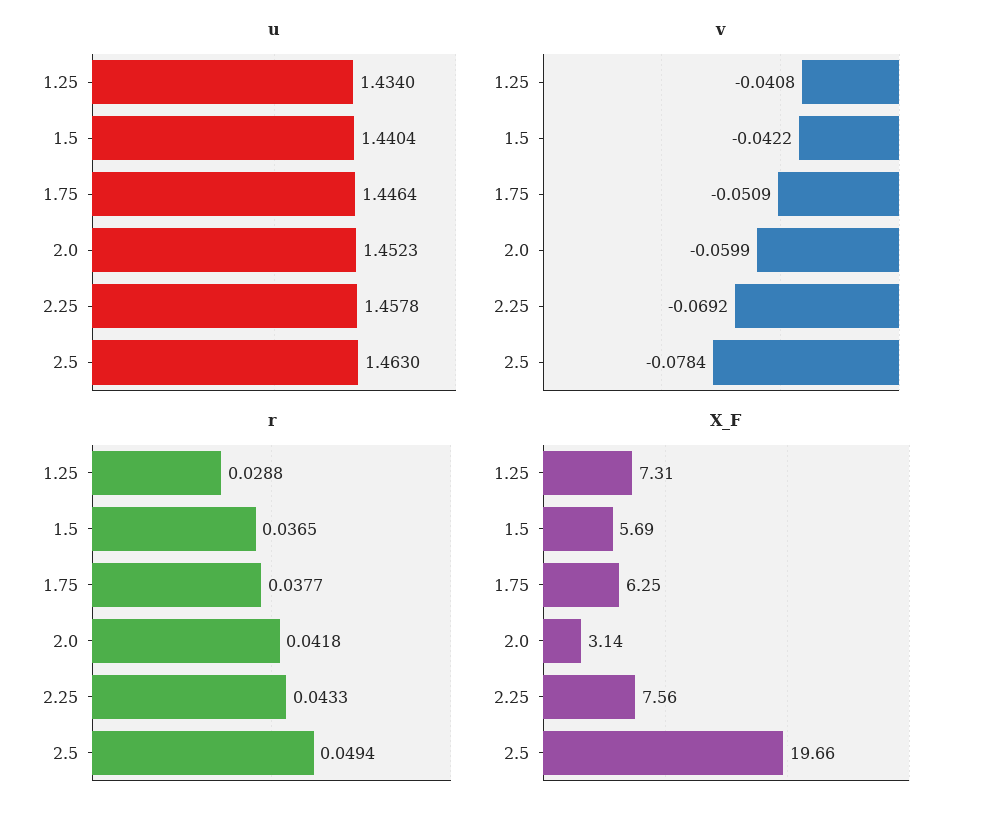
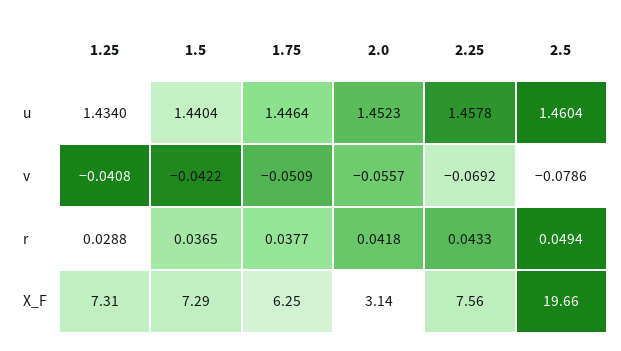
  {
    "u": {
      "1.25": 1.434,
      "1.5": 1.4404,
      "1.75": 1.4464,
      "2.0": 1.4523,
      "2.25": 1.4578,
-     "2.5": 1.463
+     "2.5": 1.4604
    },
    "v": {
      "1.25": -0.0408,
      "1.5": -0.0422,
      "1.75": -0.0509,
-     "2.0": -0.0599,
+     "2.0": -0.0557,
      "2.25": -0.0692,
-     "2.5": -0.0784
+     "2.5": -0.0786
    },
    "r": {
      "1.25": 0.0288,
      "1.5": 0.0365,
      "1.75": 0.0377,
      "2.0": 0.0418,
      "2.25": 0.0433,
      "2.5": 0.0494
    },
    "X_F": {
      "1.25": 7.31,
-     "1.5": 5.69,
+     "1.5": 7.29,
      "1.75": 6.25,
      "2.0": 3.14,
      "2.25": 7.56,
      "2.5": 19.66
    }
  }

